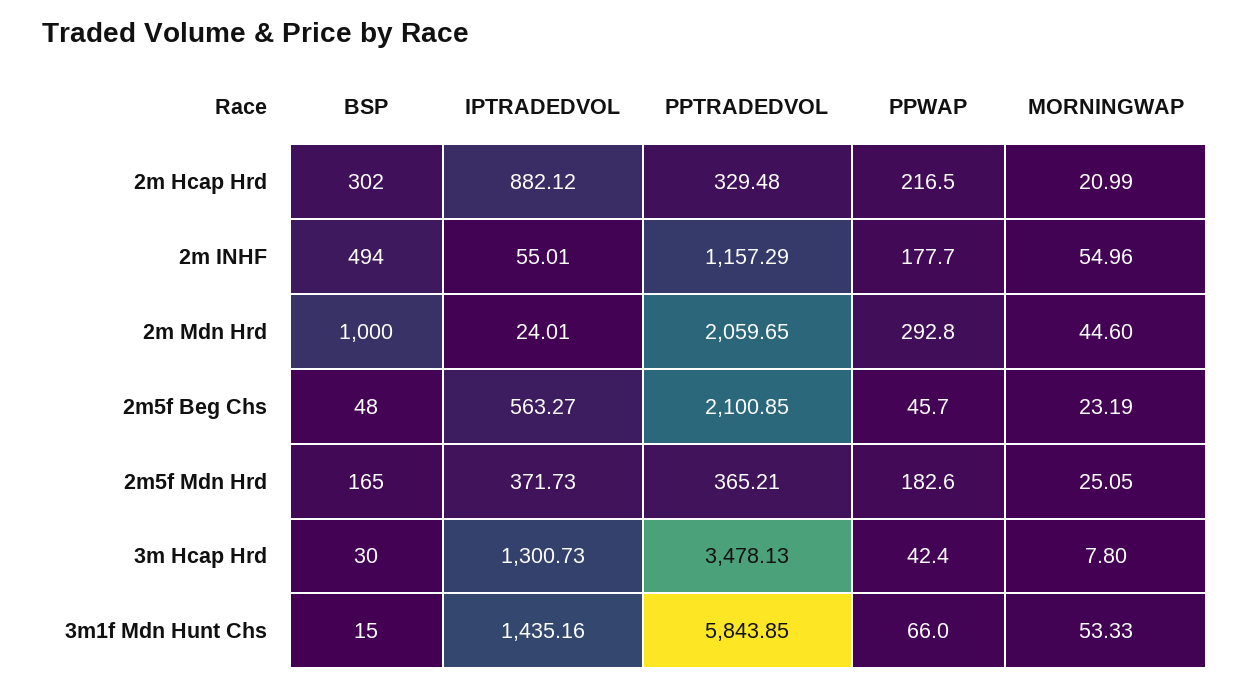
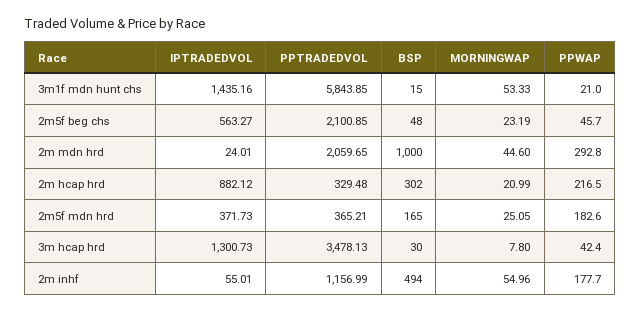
  {
    "BSP": {
      "2m Hcap Hrd": 302,
      "2m INHF": 494,
      "2m Mdn Hrd": 1000,
      "2m5f Beg Chs": 48,
      "2m5f Mdn Hrd": 165,
      "3m Hcap Hrd": 30,
      "3m1f Mdn Hunt Chs": 15
    },
    "IPTRADEDVOL": {
      "2m Hcap Hrd": 882.12,
      "2m INHF": 55.01,
      "2m Mdn Hrd": 24.01,
      "2m5f Beg Chs": 563.27,
      "2m5f Mdn Hrd": 371.73,
      "3m Hcap Hrd": 1300.73,
      "3m1f Mdn Hunt Chs": 1435.16
    },
    "PPTRADEDVOL": {
      "2m Hcap Hrd": 329.48,
-     "2m INHF": 1157.29,
+     "2m INHF": 1156.99,
      "2m Mdn Hrd": 2059.65,
      "2m5f Beg Chs": 2100.85,
      "2m5f Mdn Hrd": 365.21,
      "3m Hcap Hrd": 3478.13,
      "3m1f Mdn Hunt Chs": 5843.85
    },
    "PPWAP": {
      "2m Hcap Hrd": 216.5,
      "2m INHF": 177.7,
      "2m Mdn Hrd": 292.8,
      "2m5f Beg Chs": 45.7,
      "2m5f Mdn Hrd": 182.6,
      "3m Hcap Hrd": 42.4,
-     "3m1f Mdn Hunt Chs": 66
+     "3m1f Mdn Hunt Chs": 21
    },
    "MORNINGWAP": {
      "2m Hcap Hrd": 20.99,
      "2m INHF": 54.96,
      "2m Mdn Hrd": 44.6,
      "2m5f Beg Chs": 23.19,
      "2m5f Mdn Hrd": 25.05,
      "3m Hcap Hrd": 7.8,
      "3m1f Mdn Hunt Chs": 53.33
    }
  }

